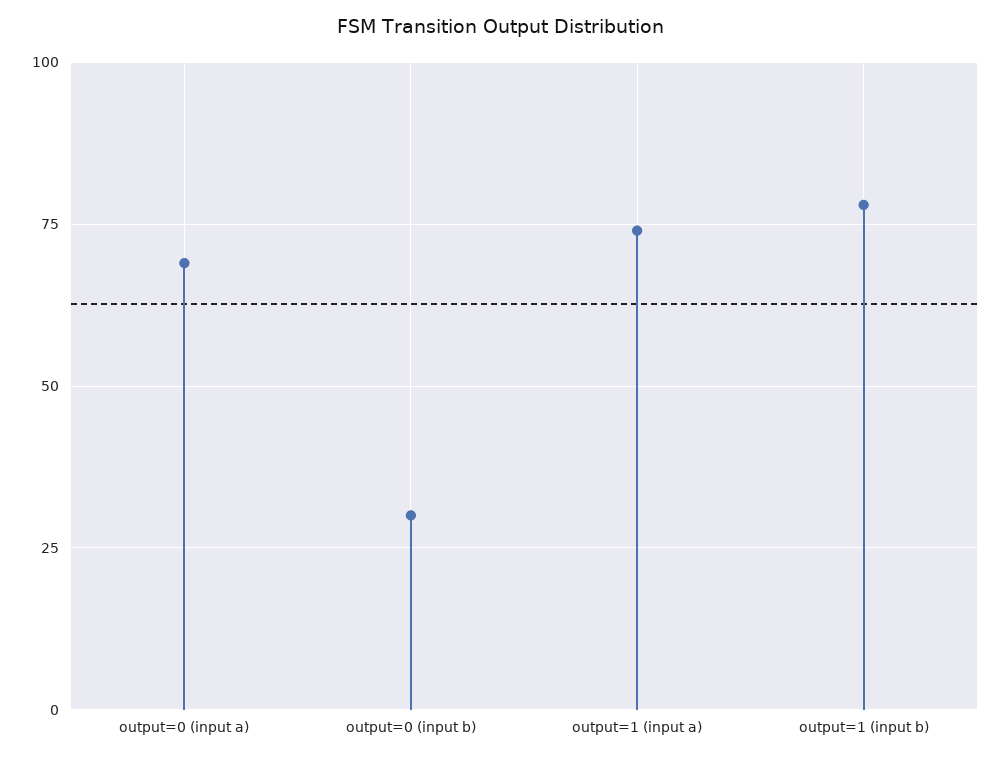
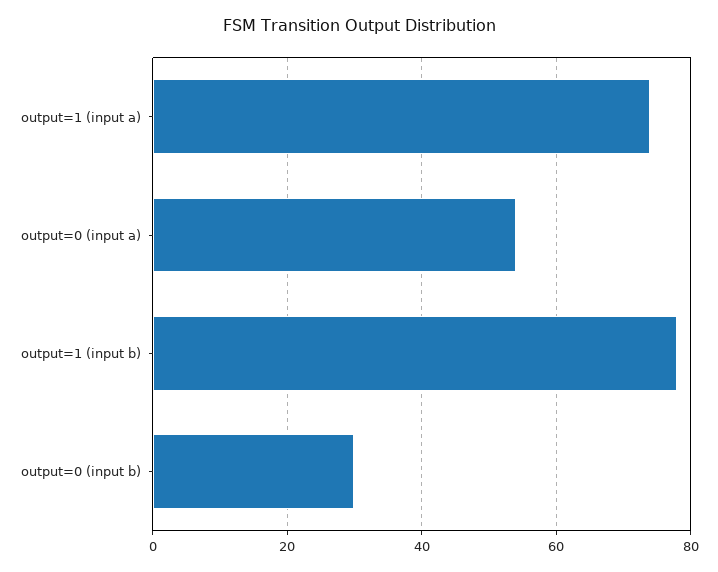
  {
-   "output=0 (input a)": 70,
+   "output=0 (input a)": 55,
    "output=0 (input b)": 30,
    "output=1 (input a)": 75,
    "output=1 (input b)": 80
  }

